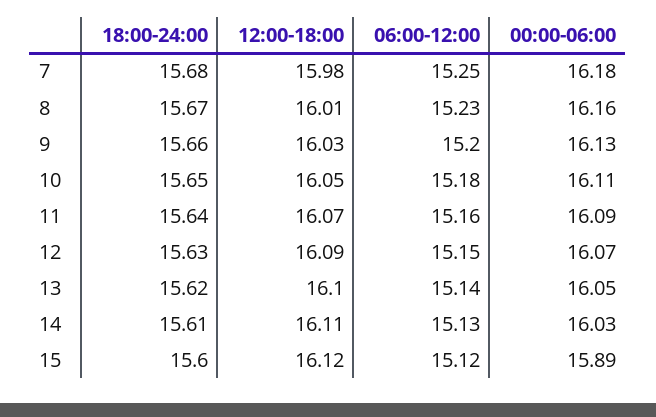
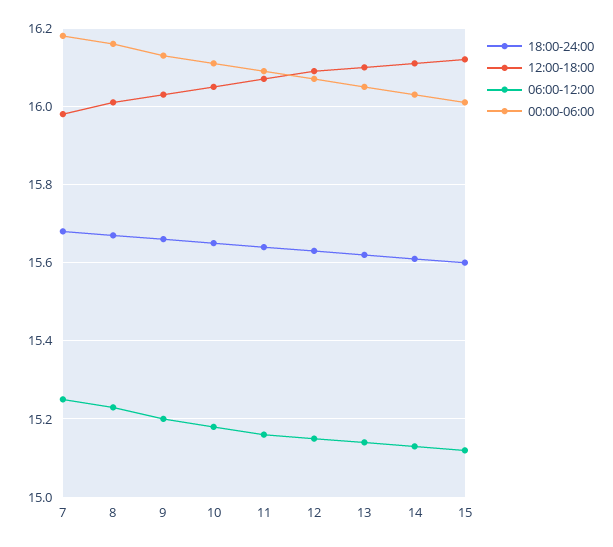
  {
    "18:00-24:00": {
      "7": 15.68,
      "8": 15.67,
      "9": 15.66,
      "10": 15.65,
      "11": 15.64,
      "12": 15.63,
      "13": 15.62,
      "14": 15.61,
      "15": 15.6
    },
    "12:00-18:00": {
      "7": 15.98,
      "8": 16.01,
      "9": 16.03,
      "10": 16.05,
      "11": 16.07,
      "12": 16.09,
      "13": 16.1,
      "14": 16.11,
      "15": 16.12
    },
    "06:00-12:00": {
      "7": 15.25,
      "8": 15.23,
      "9": 15.2,
      "10": 15.18,
      "11": 15.16,
      "12": 15.15,
      "13": 15.14,
      "14": 15.13,
      "15": 15.12
    },
    "00:00-06:00": {
      "7": 16.18,
      "8": 16.16,
      "9": 16.13,
      "10": 16.11,
      "11": 16.09,
      "12": 16.07,
      "13": 16.05,
      "14": 16.03,
-     "15": 15.89
+     "15": 16
    }
  }

